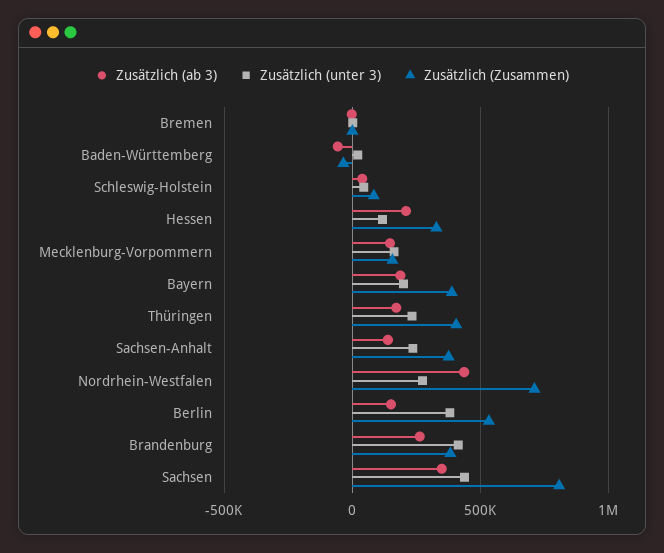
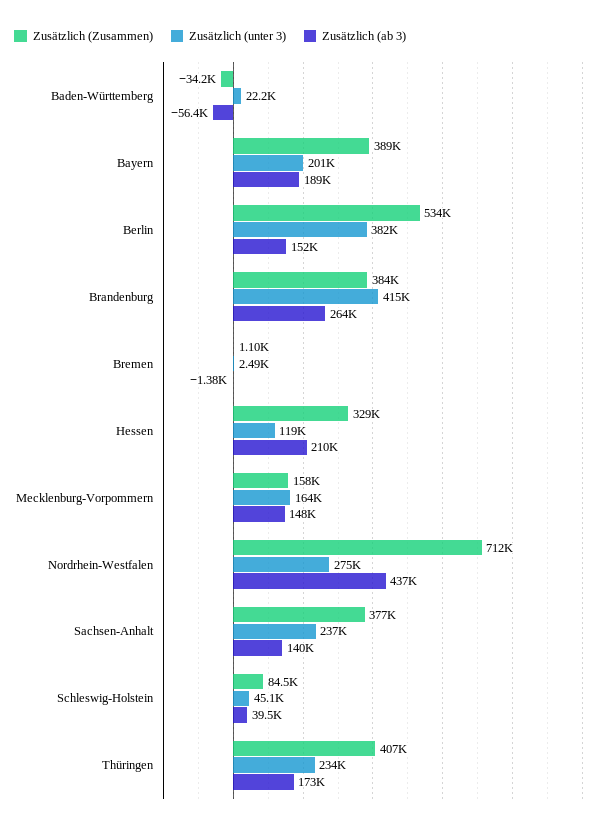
  {
    "Zusätzlich (ab 3)": {
      "Bremen": -1380,
      "Baden-Württemberg": -56400,
      "Schleswig-Holstein": 39500,
      "Hessen": 210000,
      "Mecklenburg-Vorpommern": 148000,
      "Bayern": 189000,
      "Thüringen": 173000,
      "Sachsen-Anhalt": 140000,
      "Nordrhein-Westfalen": 437000,
      "Berlin": 152000,
-     "Brandenburg": 264000,
+     "Brandenburg": 264000
-     "Sachsen": 350000
    },
    "Zusätzlich (unter 3)": {
      "Bremen": 2490,
      "Baden-Württemberg": 22200,
      "Schleswig-Holstein": 45100,
      "Hessen": 119000,
      "Mecklenburg-Vorpommern": 164000,
      "Bayern": 201000,
      "Thüringen": 234000,
      "Sachsen-Anhalt": 237000,
      "Nordrhein-Westfalen": 275000,
      "Berlin": 382000,
-     "Brandenburg": 415000,
+     "Brandenburg": 415000
-     "Sachsen": 450000
    },
    "Zusätzlich (Zusammen)": {
      "Bremen": 1100,
      "Baden-Württemberg": -34200,
      "Schleswig-Holstein": 84500,
      "Hessen": 329000,
      "Mecklenburg-Vorpommern": 158000,
      "Bayern": 389000,
      "Thüringen": 407000,
      "Sachsen-Anhalt": 377000,
      "Nordrhein-Westfalen": 712000,
      "Berlin": 534000,
-     "Brandenburg": 384000,
+     "Brandenburg": 384000
-     "Sachsen": 800000
    }
  }

